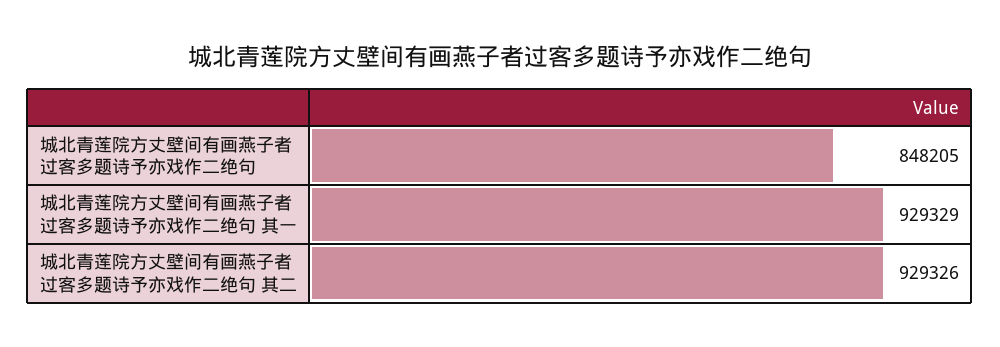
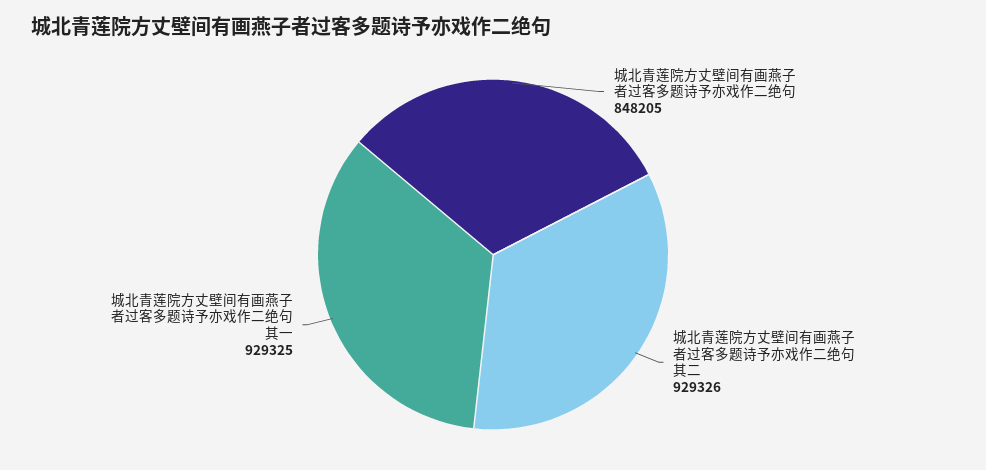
  {
    "城北青莲院方丈壁间有画燕子者过客多题诗予亦戏作二绝句": 848205,
-   "城北青莲院方丈壁间有画燕子者过客多题诗予亦戏作二绝句 其一": 929329,
+   "城北青莲院方丈壁间有画燕子者过客多题诗予亦戏作二绝句 其一": 929325,
    "城北青莲院方丈壁间有画燕子者过客多题诗予亦戏作二绝句 其二": 929326
  }

